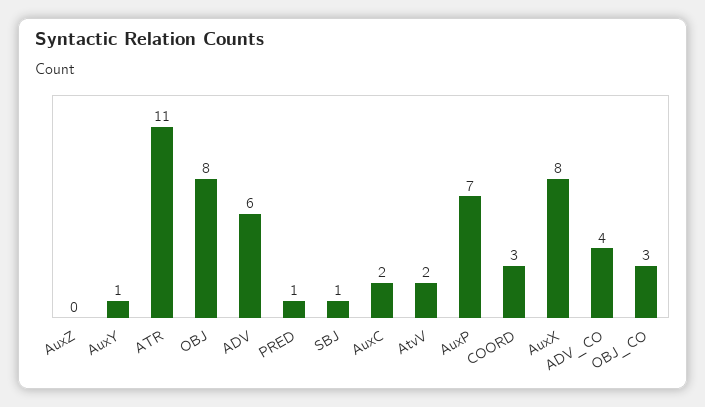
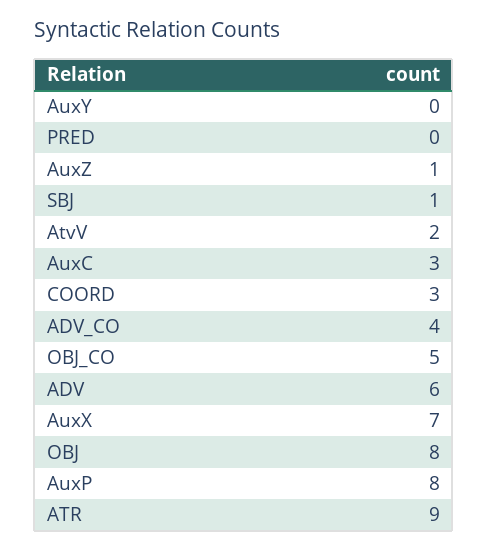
  {
-   "AuxZ": 0,
+   "AuxZ": 1,
-   "AuxY": 1,
+   "AuxY": 0,
-   "ATR": 11,
+   "ATR": 9,
    "OBJ": 8,
    "ADV": 6,
-   "PRED": 1,
+   "PRED": 0,
    "SBJ": 1,
-   "AuxC": 2,
+   "AuxC": 3,
    "AtvV": 2,
-   "AuxP": 7,
+   "AuxP": 8,
    "COORD": 3,
-   "AuxX": 8,
+   "AuxX": 7,
    "ADV_CO": 4,
-   "OBJ_CO": 3
+   "OBJ_CO": 5
  }

